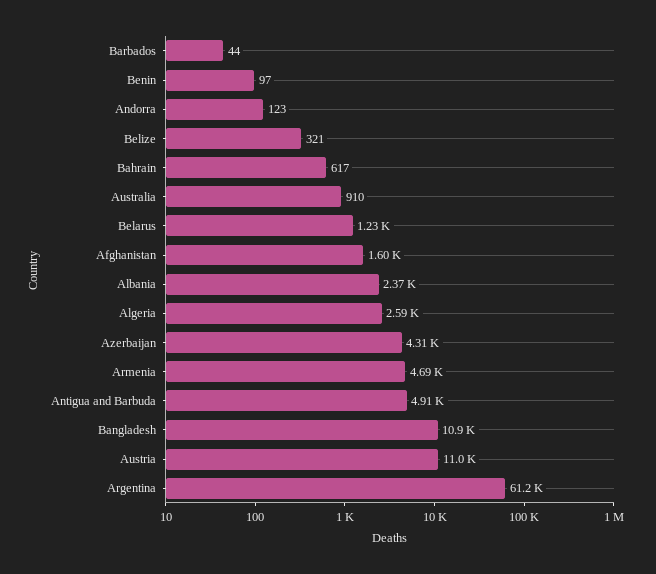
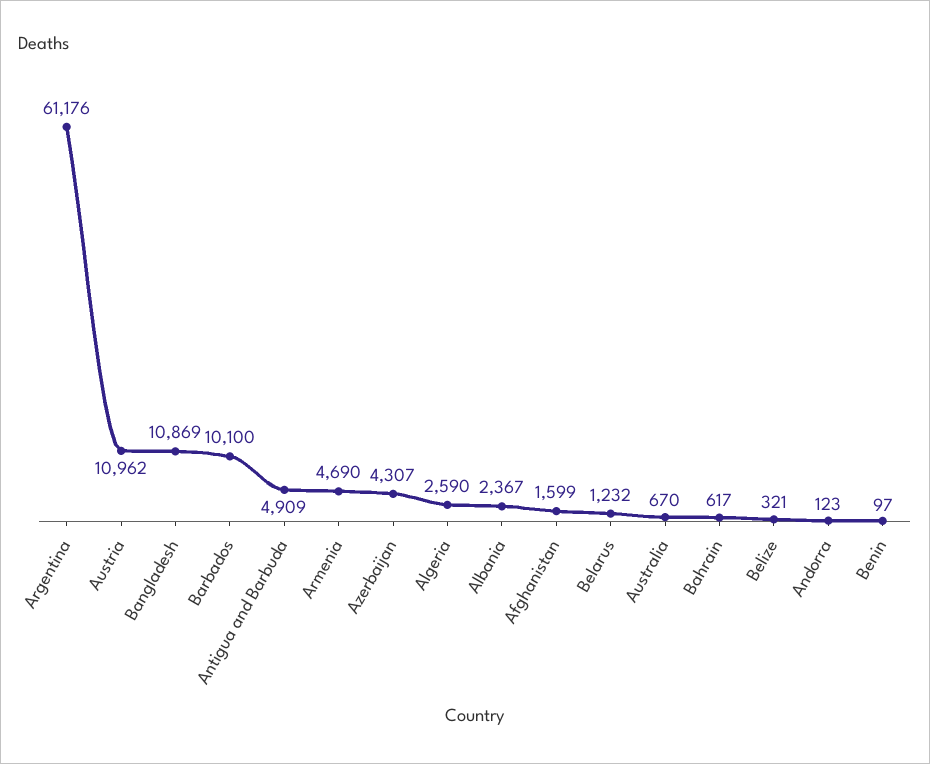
  {
-   "Barbados": 44,
+   "Barbados": 10100,
    "Benin": 97,
    "Andorra": 123,
    "Belize": 321,
    "Bahrain": 617,
-   "Australia": 910,
+   "Australia": 670,
    "Belarus": 1232,
    "Afghanistan": 1599,
    "Albania": 2367,
    "Algeria": 2590,
    "Azerbaijan": 4307,
    "Armenia": 4690,
    "Antigua and Barbuda": 4909,
    "Bangladesh": 10869,
    "Austria": 10962,
    "Argentina": 61176
  }

